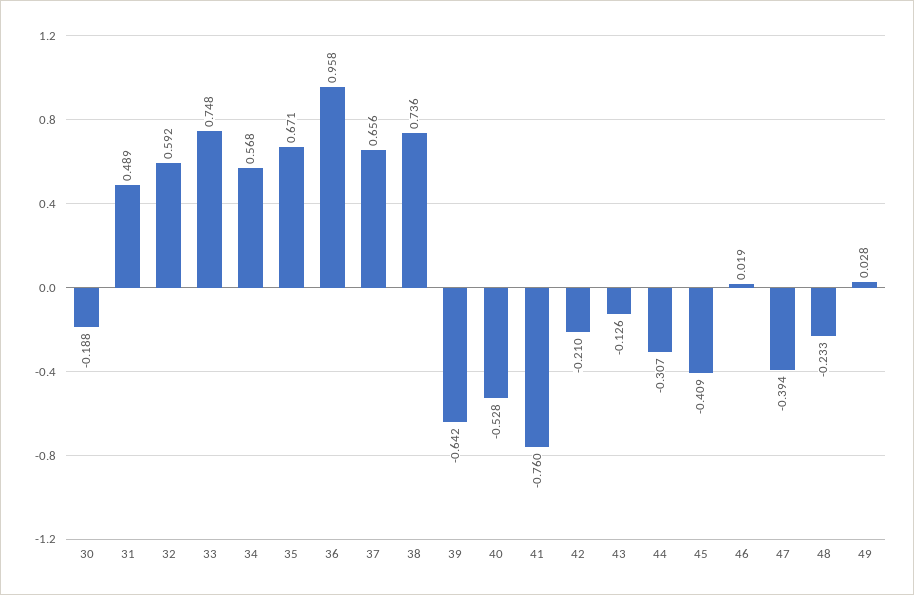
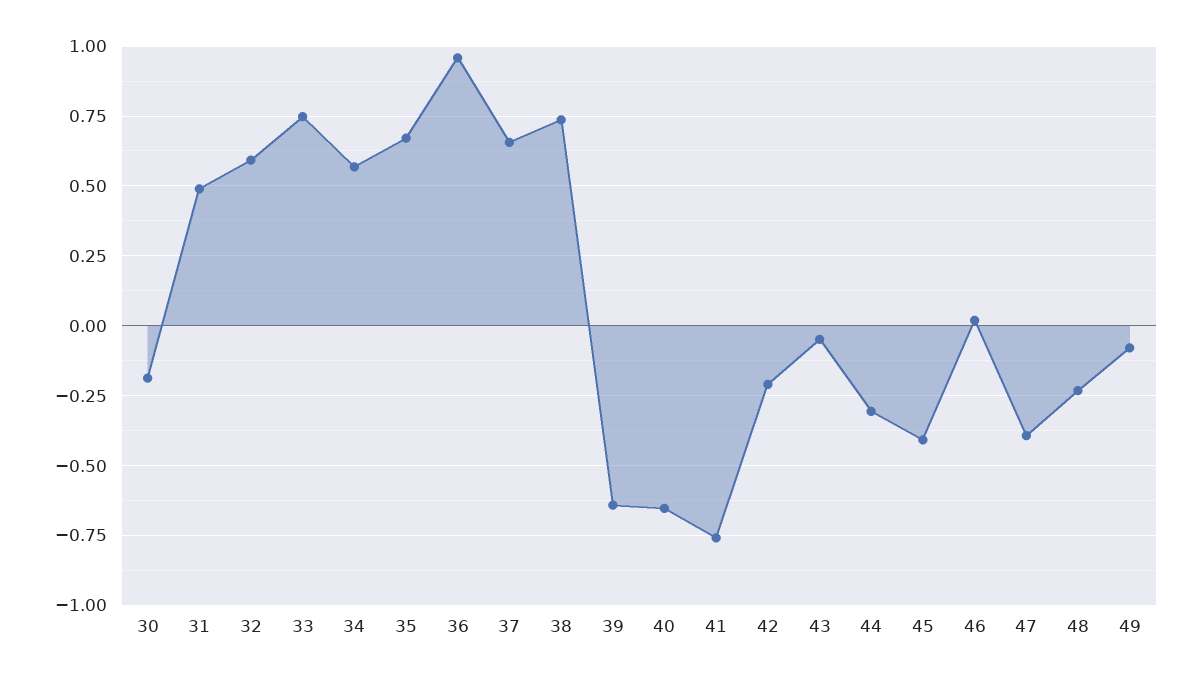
  {
    "30": -0.188,
    "31": 0.489,
    "32": 0.592,
    "33": 0.748,
    "34": 0.568,
    "35": 0.671,
    "36": 0.958,
    "37": 0.656,
    "38": 0.736,
    "39": -0.642,
-   "40": -0.528,
+   "40": -0.65,
    "41": -0.76,
    "42": -0.21,
-   "43": -0.126,
+   "43": -0.05,
    "44": -0.307,
    "45": -0.409,
    "46": 0.019,
    "47": -0.394,
    "48": -0.233,
-   "49": 0.028
+   "49": -0.075
  }

